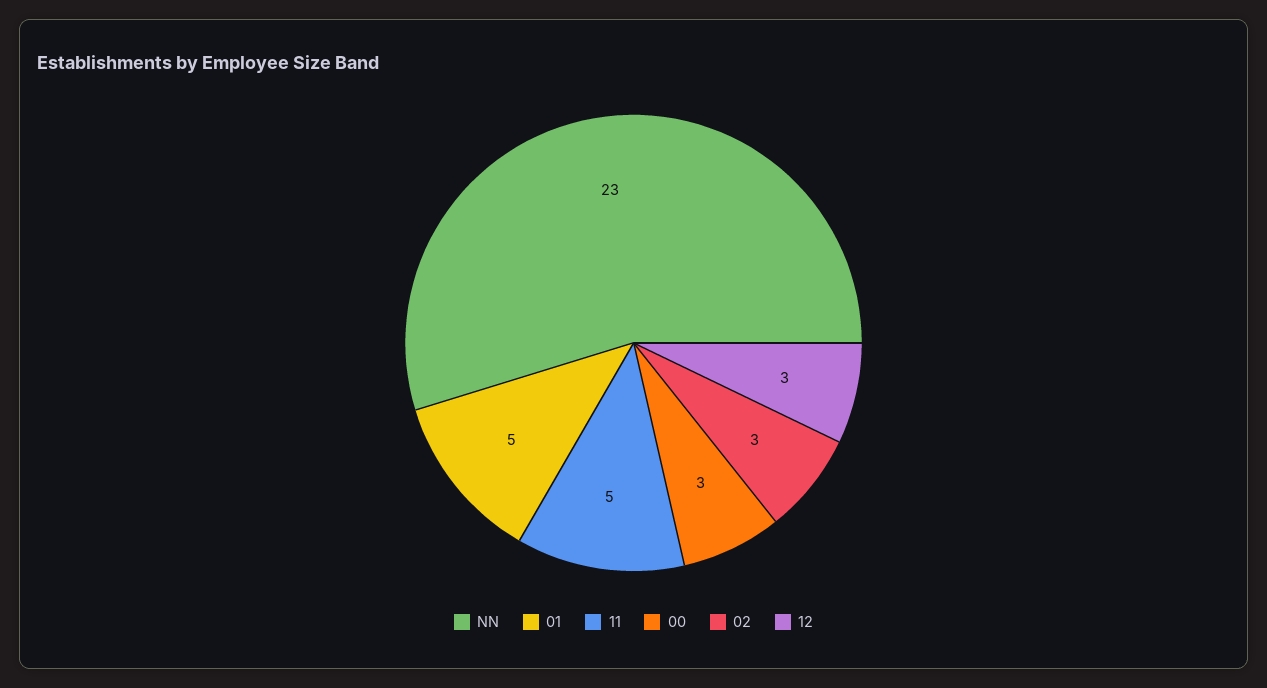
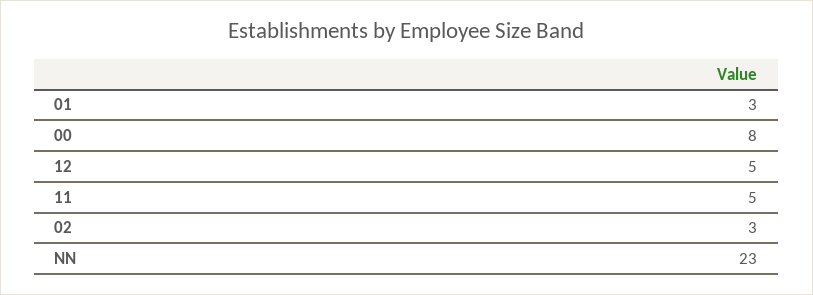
  {
    "NN": 23,
-   "01": 5,
+   "01": 3,
    "11": 5,
-   "00": 3,
+   "00": 8,
    "02": 3,
-   "12": 3
+   "12": 5
  }

